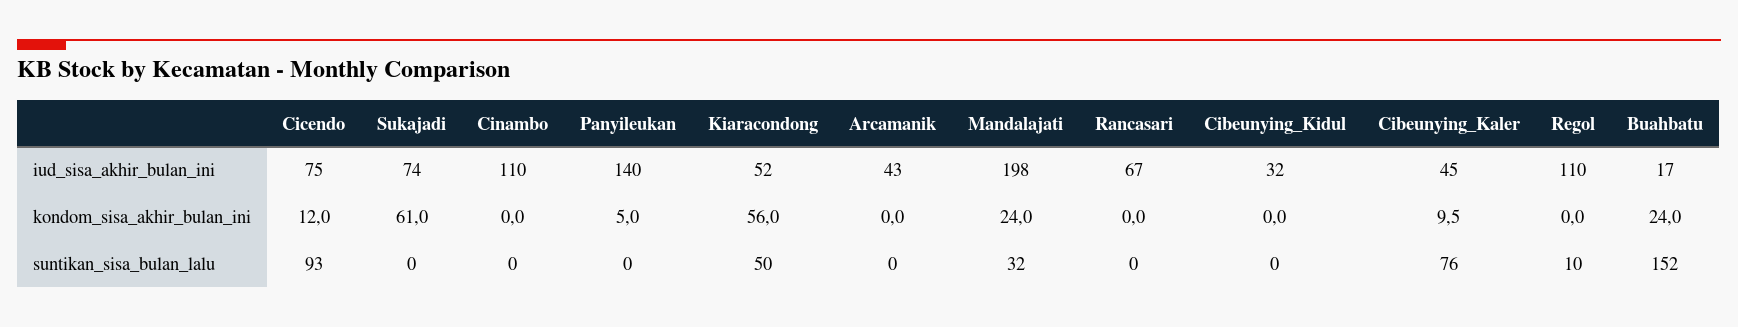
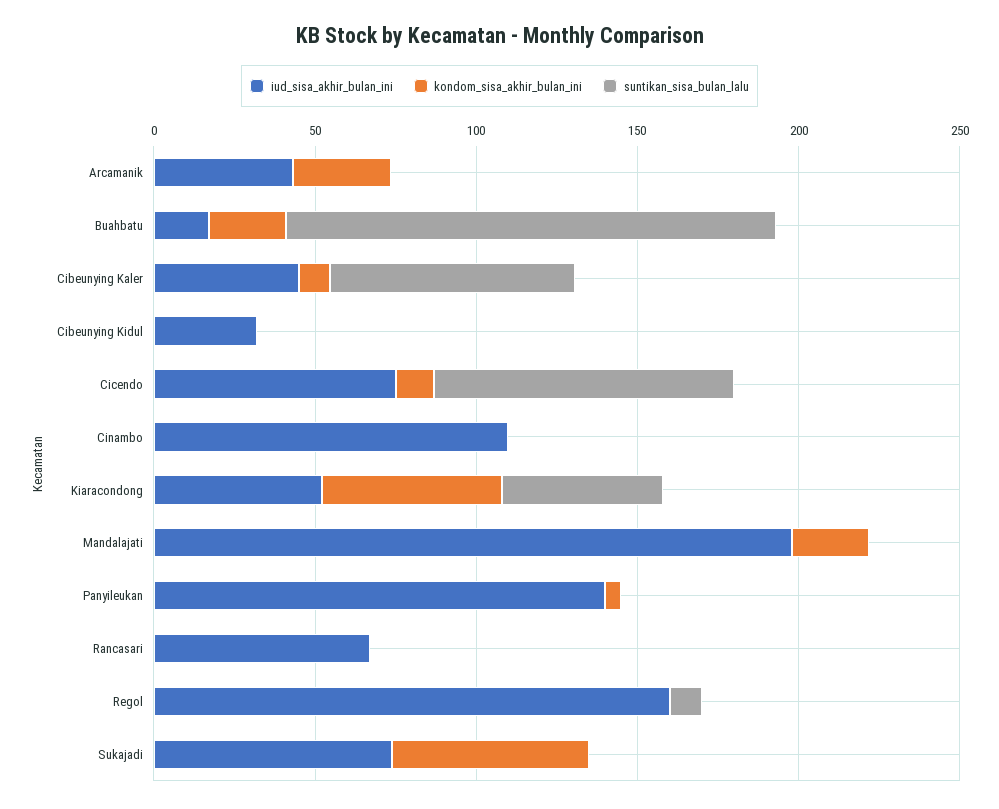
  {
    "iud_sisa_akhir_bulan_ini": {
      "Cicendo": 75,
      "Sukajadi": 74,
      "Cinambo": 110,
      "Panyileukan": 140,
      "Kiaracondong": 52,
      "Arcamanik": 43,
      "Mandalajati": 198,
      "Rancasari": 67,
      "Cibeunying_Kidul": 32,
      "Cibeunying_Kaler": 45,
-     "Regol": 110,
+     "Regol": 160,
      "Buahbatu": 17
    },
    "kondom_sisa_akhir_bulan_ini": {
      "Cicendo": 12,
      "Sukajadi": 61,
      "Cinambo": 0,
      "Panyileukan": 5,
      "Kiaracondong": 56,
-     "Arcamanik": 0,
+     "Arcamanik": 30,
      "Mandalajati": 24,
      "Rancasari": 0,
      "Cibeunying_Kidul": 0,
      "Cibeunying_Kaler": 9.5,
      "Regol": 0,
      "Buahbatu": 24
    },
    "suntikan_sisa_bulan_lalu": {
      "Cicendo": 93,
      "Sukajadi": 0,
      "Cinambo": 0,
      "Panyileukan": 0,
      "Kiaracondong": 50,
      "Arcamanik": 0,
-     "Mandalajati": 32,
+     "Mandalajati": 0,
      "Rancasari": 0,
      "Cibeunying_Kidul": 0,
      "Cibeunying_Kaler": 76,
      "Regol": 10,
      "Buahbatu": 152
    }
  }

